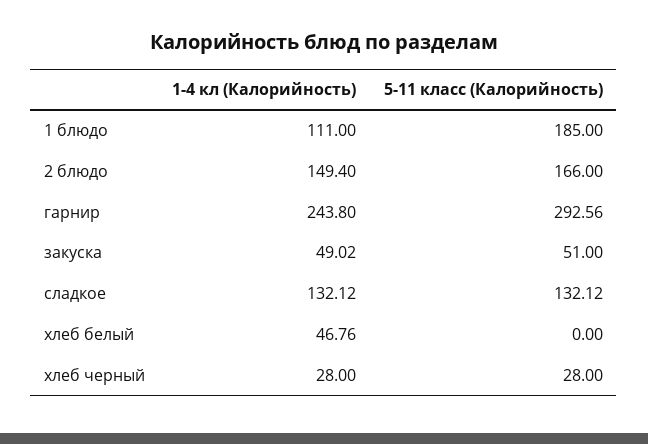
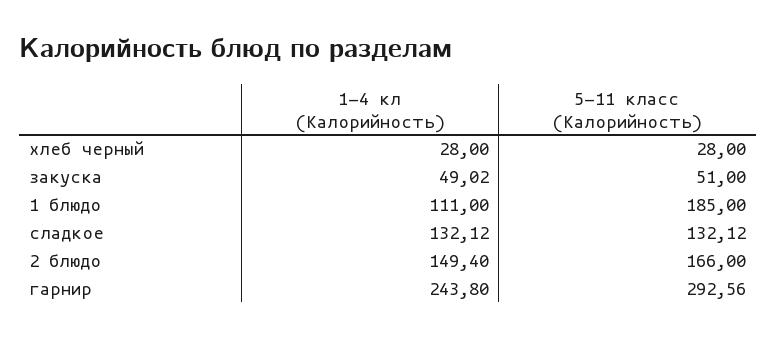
  {
    "1-4 кл (Калорийность)": {
      "1 блюдо": 111,
      "2 блюдо": 149.4,
      "гарнир": 243.8,
      "закуска": 49.02,
      "сладкое": 132.12,
-     "хлеб белый": 46.76,
      "хлеб черный": 28
    },
    "5-11 класс (Калорийность)": {
      "1 блюдо": 185,
      "2 блюдо": 166,
      "гарнир": 292.56,
      "закуска": 51,
      "сладкое": 132.12,
-     "хлеб белый": 0,
      "хлеб черный": 28
    }
  }

